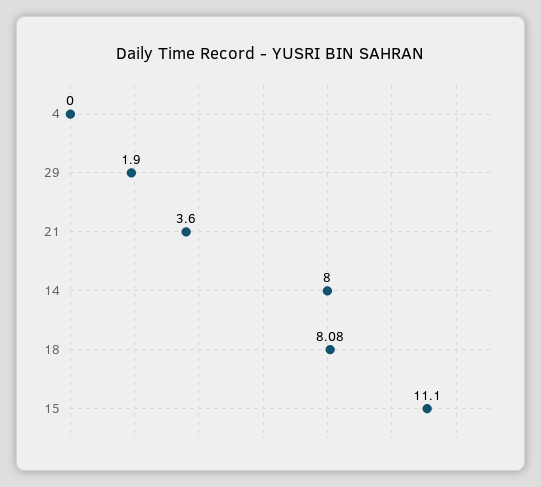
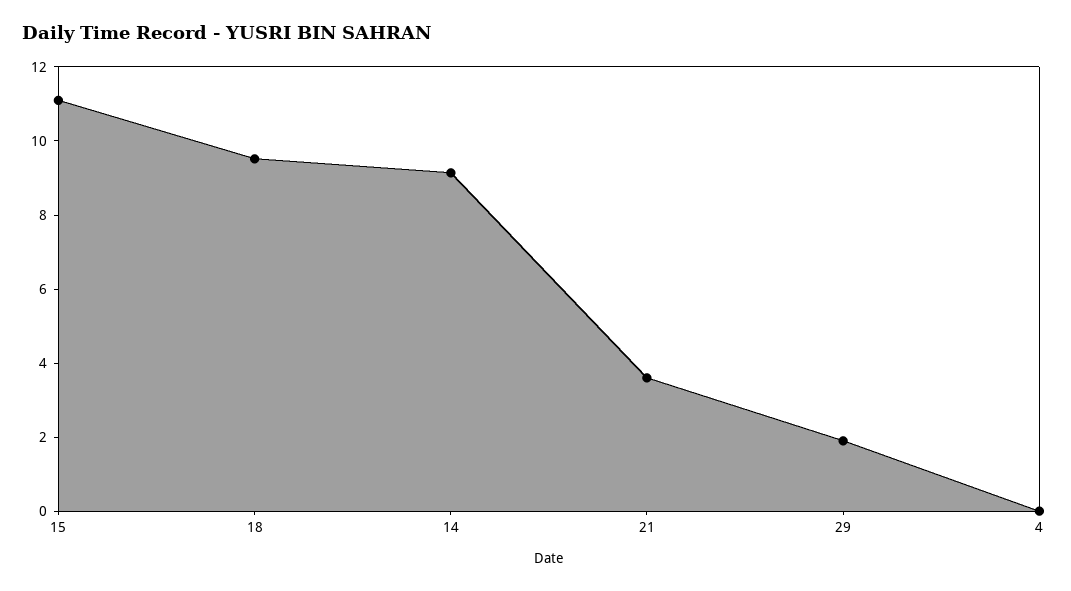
  {
    "4": 0,
    "29": 1.9,
    "21": 3.6,
-   "14": 8,
+   "14": 9,
-   "18": 8.08,
+   "18": 9.5,
    "15": 11.1
  }

